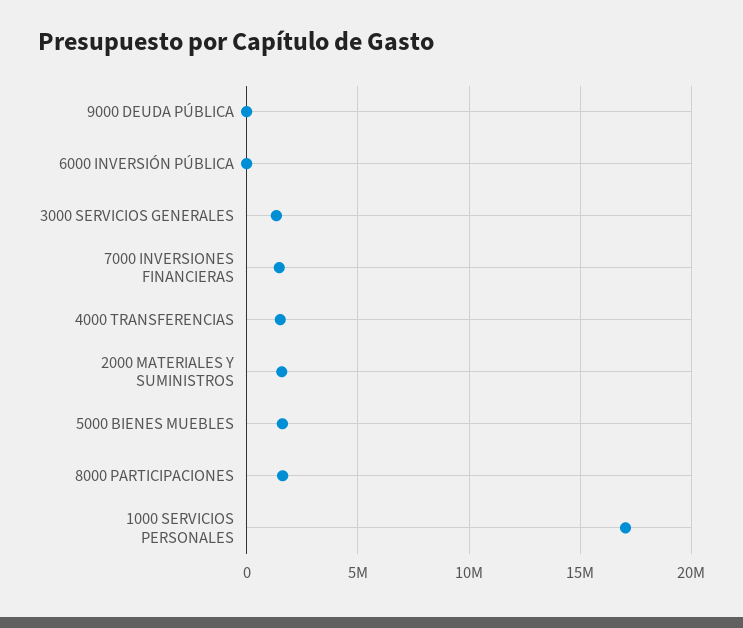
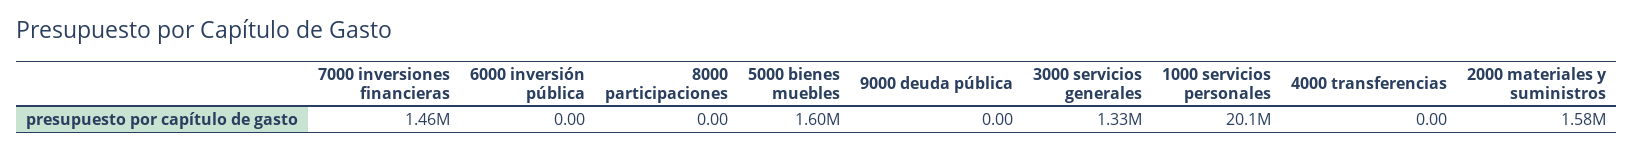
  {
    "9000 DEUDA PÚBLICA": 0,
    "6000 INVERSIÓN PÚBLICA": 0,
    "3000 SERVICIOS GENERALES": 1330000,
    "7000 INVERSIONES FINANCIERAS": 1460000,
-   "4000 TRANSFERENCIAS": 1500000,
+   "4000 TRANSFERENCIAS": 0,
    "2000 MATERIALES Y SUMINISTROS": 1580000,
    "5000 BIENES MUEBLES": 1600000,
-   "8000 PARTICIPACIONES": 1500000,
+   "8000 PARTICIPACIONES": 0,
-   "1000 SERVICIOS PERSONALES": 17000000
+   "1000 SERVICIOS PERSONALES": 20100000
  }

